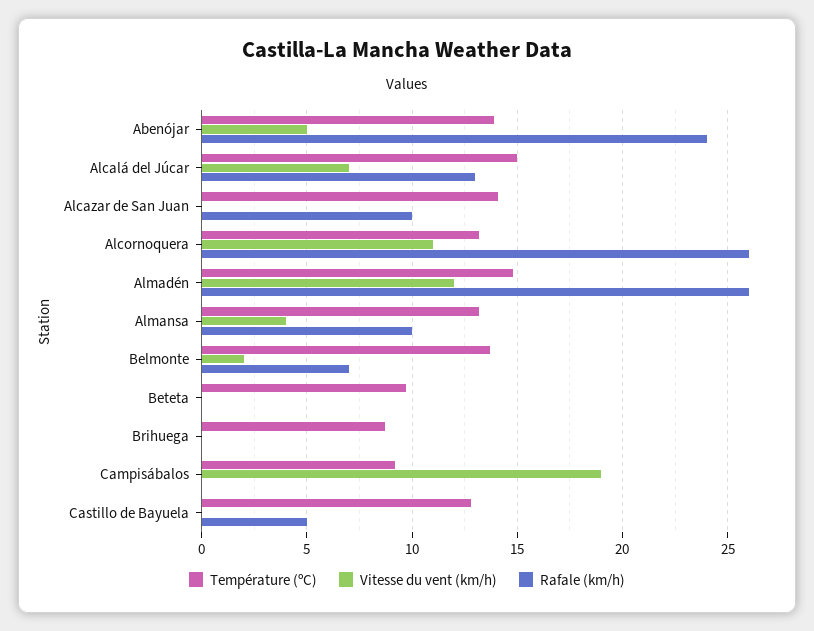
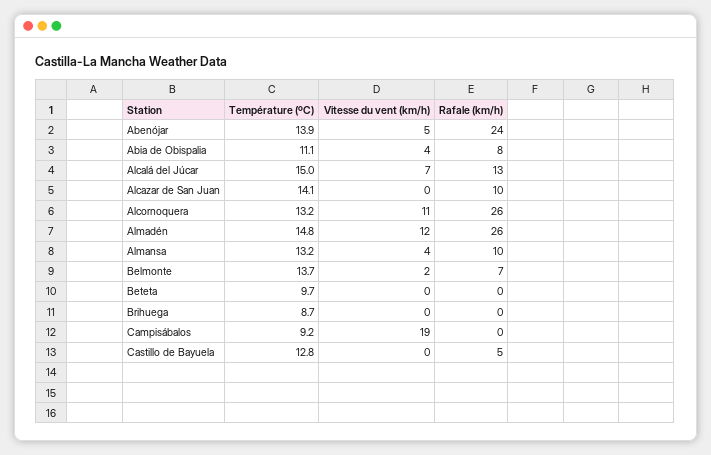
  {
    "Température (ºC)": {
      "Abenójar": 13.9,
      "Alcalá del Júcar": 15,
      "Alcazar de San Juan": 14.1,
      "Alcornoquera": 13.2,
      "Almadén": 14.8,
      "Almansa": 13.2,
      "Belmonte": 13.7,
      "Beteta": 9.7,
      "Brihuega": 8.7,
      "Campisábalos": 9.2,
-     "Castillo de Bayuela": 12.8
+     "Castillo de Bayuela": 12.8,
+     "Abia de Obispalia": 11.1
    },
    "Vitesse du vent (km/h)": {
      "Abenójar": 5,
      "Alcalá del Júcar": 7,
      "Alcazar de San Juan": 0,
      "Alcornoquera": 11,
      "Almadén": 12,
      "Almansa": 4,
      "Belmonte": 2,
      "Beteta": 0,
      "Brihuega": 0,
      "Campisábalos": 19,
-     "Castillo de Bayuela": 0
+     "Castillo de Bayuela": 0,
+     "Abia de Obispalia": 4
    },
    "Rafale (km/h)": {
      "Abenójar": 24,
      "Alcalá del Júcar": 13,
      "Alcazar de San Juan": 10,
      "Alcornoquera": 26,
      "Almadén": 26,
      "Almansa": 10,
      "Belmonte": 7,
      "Beteta": 0,
      "Brihuega": 0,
      "Campisábalos": 0,
-     "Castillo de Bayuela": 5
+     "Castillo de Bayuela": 5,
+     "Abia de Obispalia": 8
    }
  }

